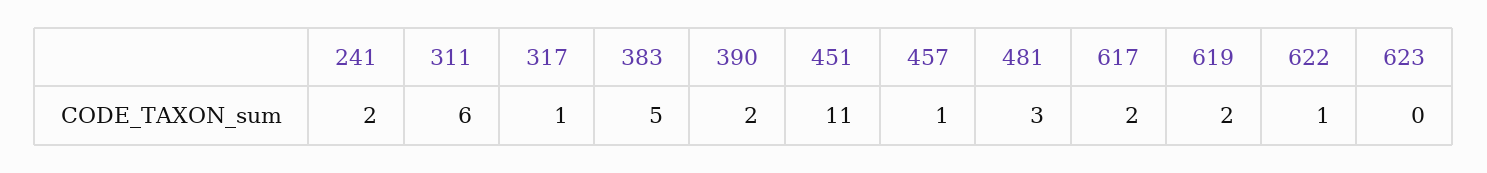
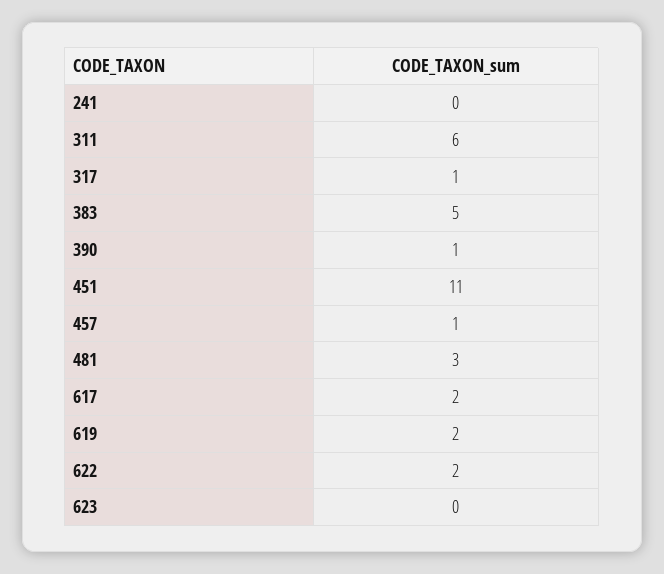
  {
-   "241": 2,
+   "241": 0,
    "311": 6,
    "317": 1,
    "383": 5,
-   "390": 2,
+   "390": 1,
    "451": 11,
    "457": 1,
    "481": 3,
    "617": 2,
    "619": 2,
-   "622": 1,
+   "622": 2,
    "623": 0
  }

